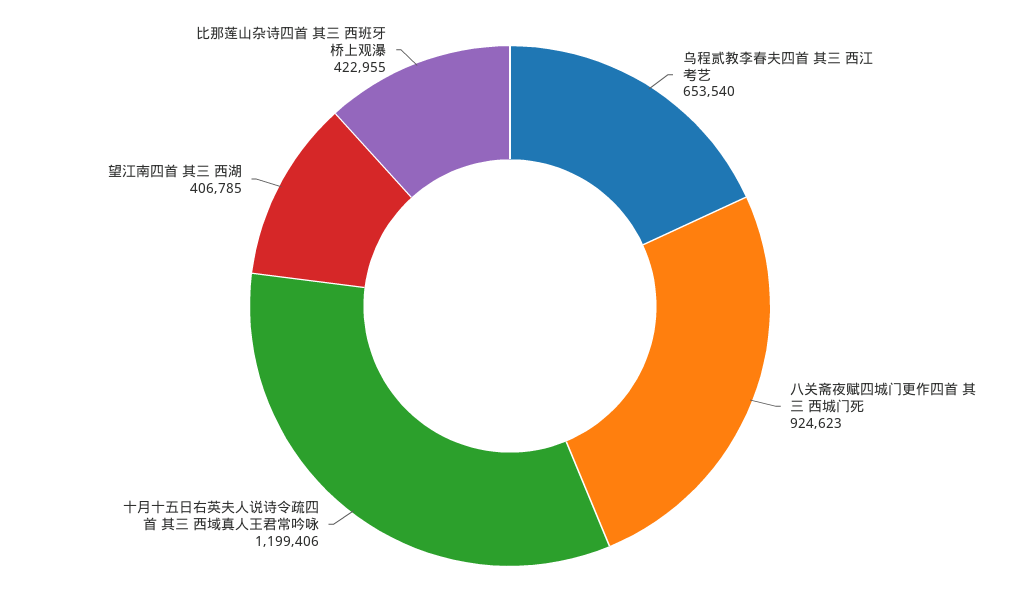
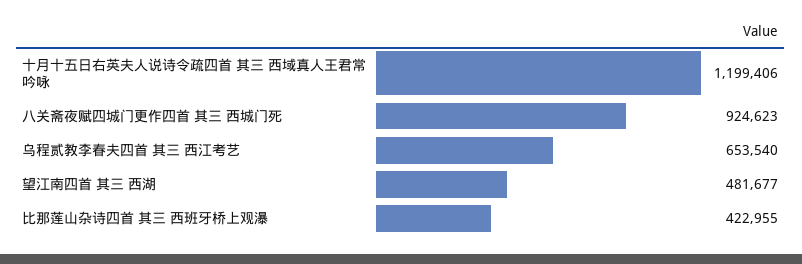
  {
    "乌程贰教李春夫四首 其三 西江考艺": 653540,
    "八关斋夜赋四城门更作四首 其三 西城门死": 924623,
    "十月十五日右英夫人说诗令疏四首 其三 西域真人王君常吟咏": 1199406,
-   "望江南四首 其三 西湖": 406785,
+   "望江南四首 其三 西湖": 481677,
    "比那莲山杂诗四首 其三 西班牙桥上观瀑": 422955
  }

